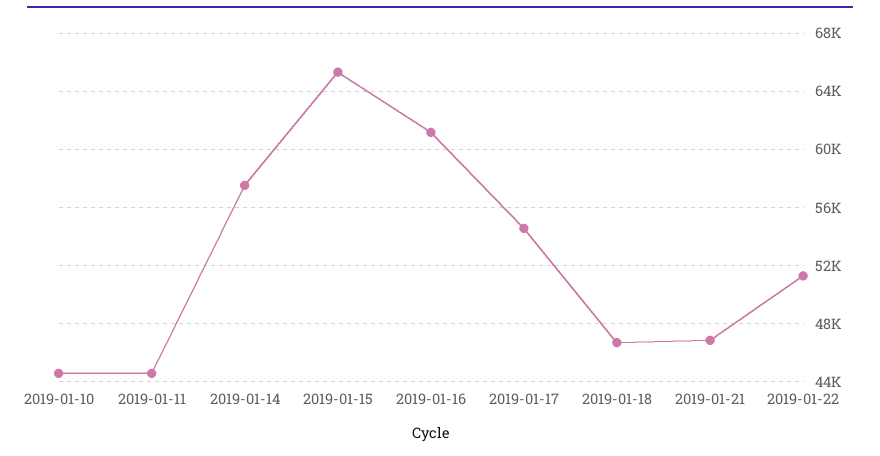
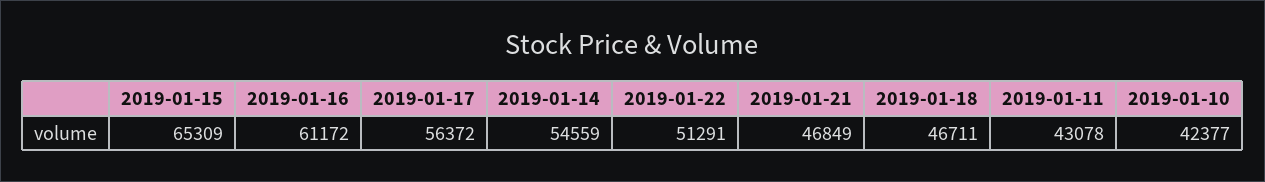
  {
-   "2019-01-10": 44500,
+   "2019-01-10": 42377,
-   "2019-01-11": 44500,
+   "2019-01-11": 43078,
-   "2019-01-14": 57500,
+   "2019-01-14": 54559,
    "2019-01-15": 65309,
    "2019-01-16": 61172,
-   "2019-01-17": 54500,
+   "2019-01-17": 56372,
    "2019-01-18": 46711,
    "2019-01-21": 46849,
    "2019-01-22": 51291
  }

